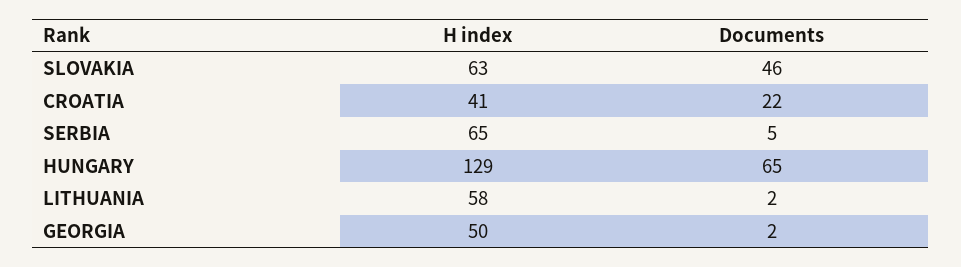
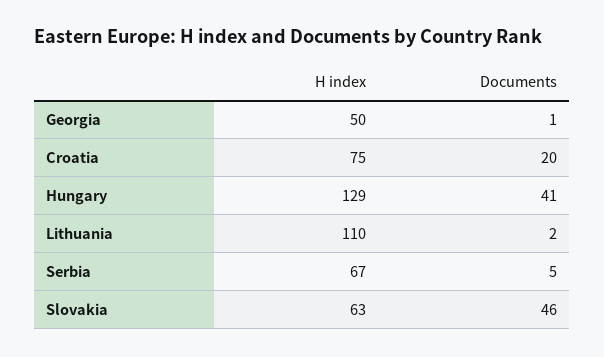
  {
    "H index": {
      "SLOVAKIA": 63,
-     "CROATIA": 41,
+     "CROATIA": 75,
-     "SERBIA": 65,
+     "SERBIA": 67,
      "HUNGARY": 129,
-     "LITHUANIA": 58,
+     "LITHUANIA": 110,
      "GEORGIA": 50
    },
    "Documents": {
      "SLOVAKIA": 46,
-     "CROATIA": 22,
+     "CROATIA": 20,
      "SERBIA": 5,
-     "HUNGARY": 65,
+     "HUNGARY": 41,
      "LITHUANIA": 2,
-     "GEORGIA": 2
+     "GEORGIA": 1
    }
  }

